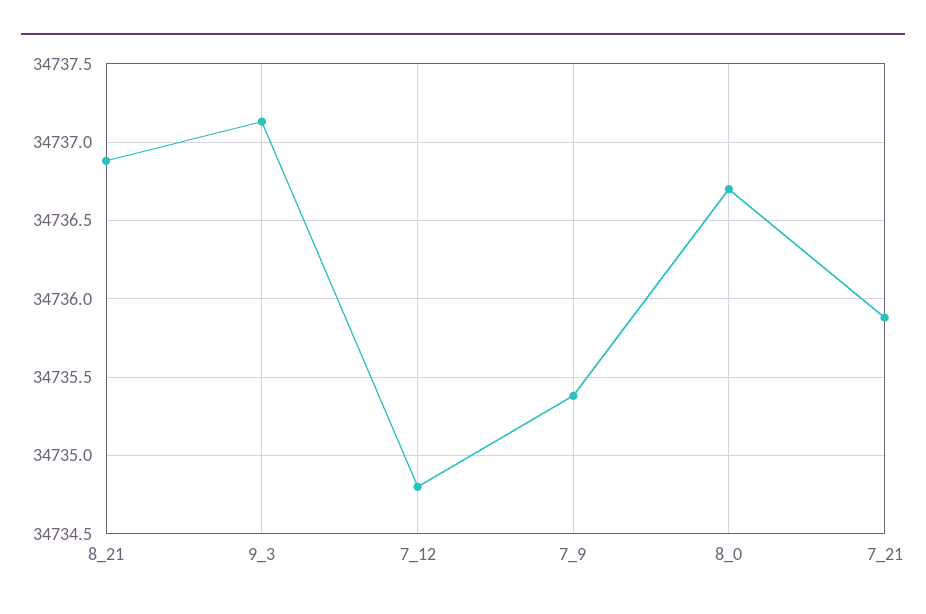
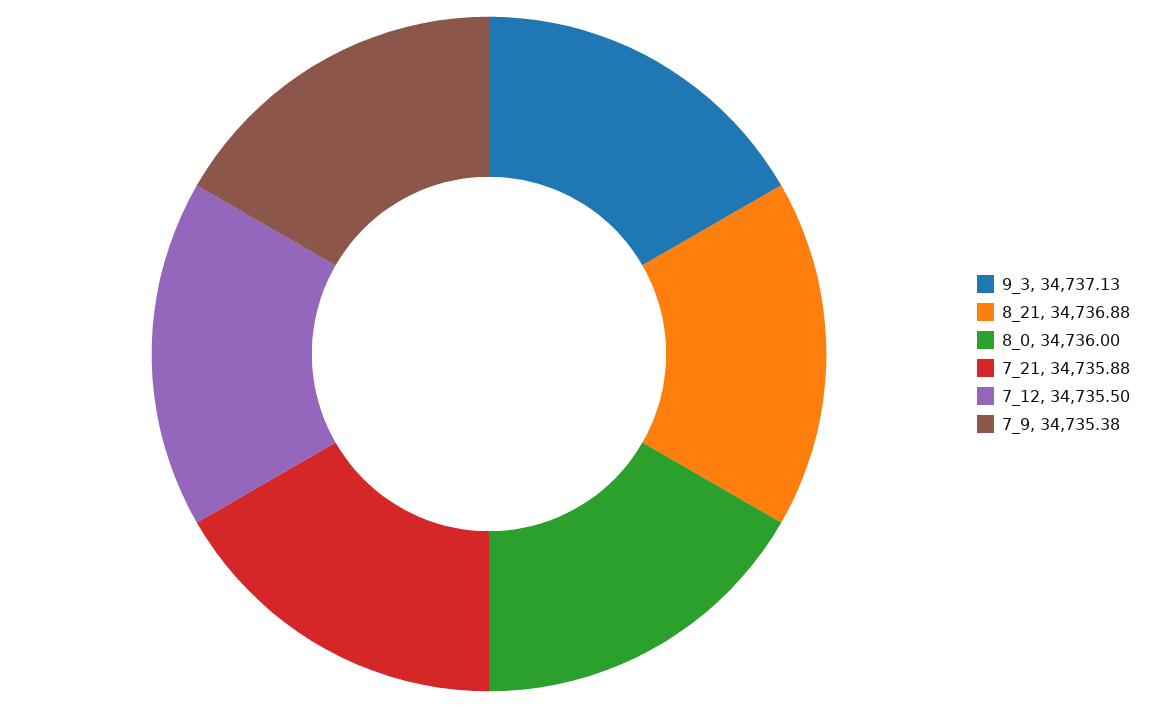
  {
    "8_21": 34736.88,
    "9_3": 34737.13,
-   "7_12": 34734.8,
+   "7_12": 34735.5,
    "7_9": 34735.38,
-   "8_0": 34736.7,
+   "8_0": 34736,
    "7_21": 34735.88
  }

